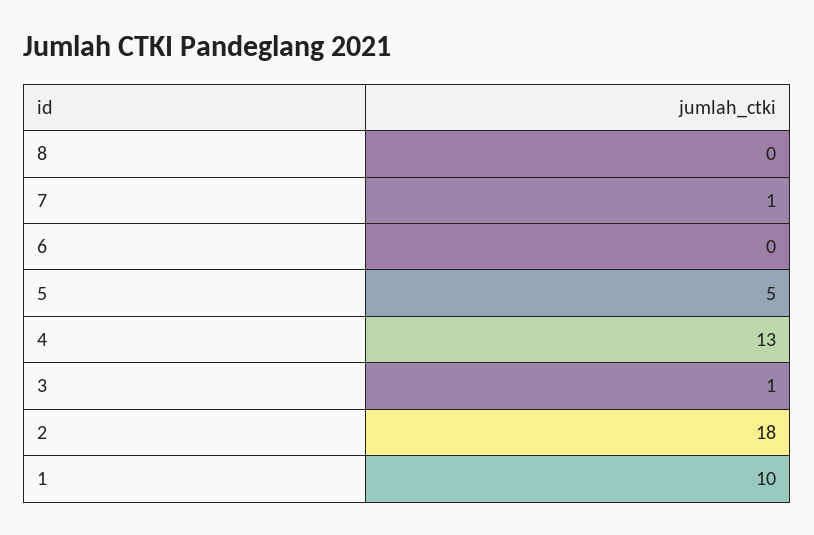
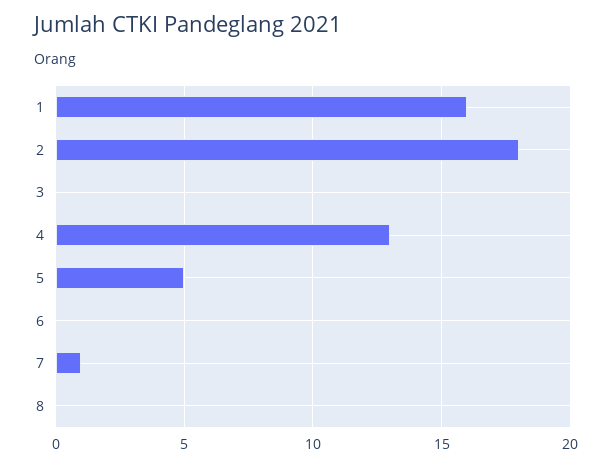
  {
    "8": 0,
    "7": 1,
    "6": 0,
    "5": 5,
    "4": 13,
-   "3": 1,
+   "3": 0,
    "2": 18,
-   "1": 10
+   "1": 16
  }

